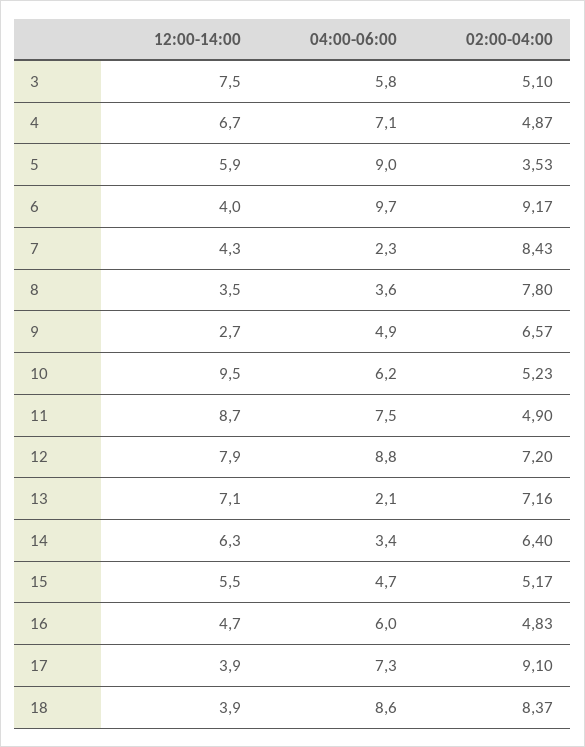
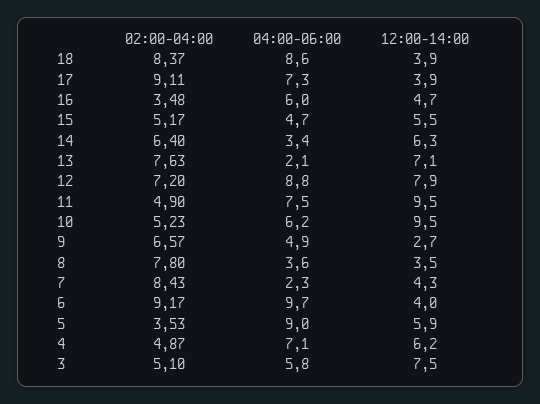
  {
    "12:00-14:00": {
      "3": 7.5,
-     "4": 6.7,
+     "4": 6.2,
      "5": 5.9,
      "6": 4,
      "7": 4.3,
      "8": 3.5,
      "9": 2.7,
      "10": 9.5,
-     "11": 8.7,
+     "11": 9.5,
      "12": 7.9,
      "13": 7.1,
      "14": 6.3,
      "15": 5.5,
      "16": 4.7,
      "17": 3.9,
      "18": 3.9
    },
    "04:00-06:00": {
      "3": 5.8,
      "4": 7.1,
      "5": 9,
      "6": 9.7,
      "7": 2.3,
      "8": 3.6,
      "9": 4.9,
      "10": 6.2,
      "11": 7.5,
      "12": 8.8,
      "13": 2.1,
      "14": 3.4,
      "15": 4.7,
      "16": 6,
      "17": 7.3,
      "18": 8.6
    },
    "02:00-04:00": {
      "3": 5.1,
      "4": 4.87,
      "5": 3.53,
      "6": 9.17,
      "7": 8.43,
      "8": 7.8,
      "9": 6.57,
      "10": 5.23,
      "11": 4.9,
      "12": 7.2,
-     "13": 7.16,
+     "13": 7.63,
      "14": 6.4,
      "15": 5.17,
-     "16": 4.83,
+     "16": 3.48,
-     "17": 9.1,
+     "17": 9.11,
      "18": 8.37
    }
  }

